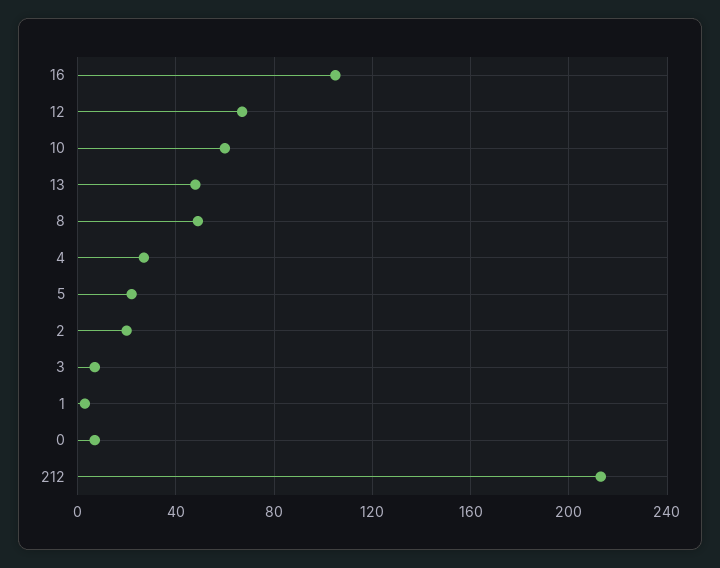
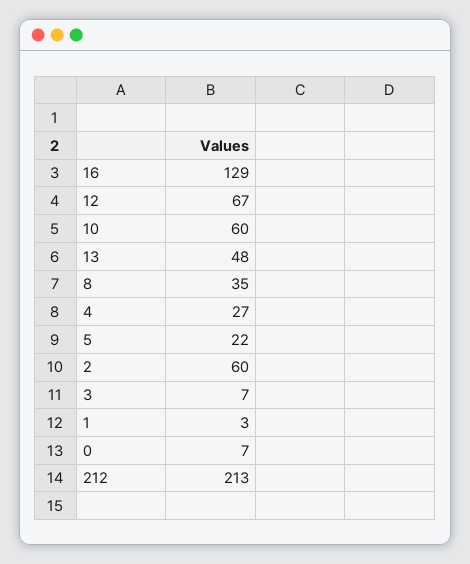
  {
-   "16": 105,
+   "16": 129,
    "12": 67,
    "10": 60,
    "13": 48,
-   "8": 50,
+   "8": 35,
    "4": 27,
    "5": 22,
-   "2": 20,
+   "2": 60,
    "3": 7,
    "1": 3,
    "0": 7,
    "212": 213
  }

